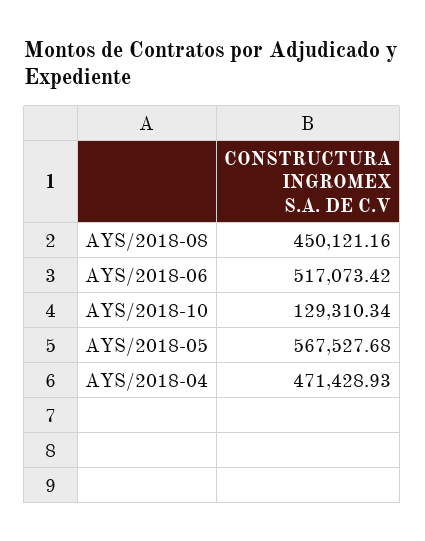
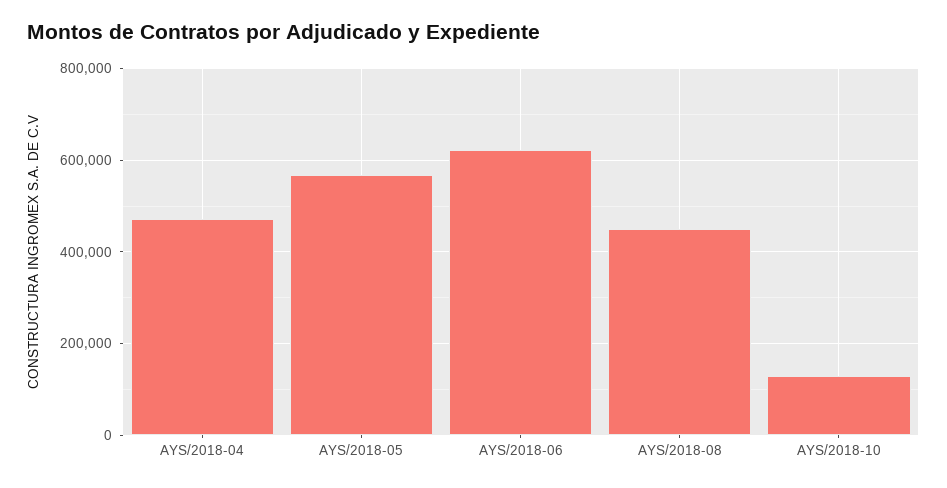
  {
    "AYS/2018-08": 450121.16,
-   "AYS/2018-06": 517073.42,
+   "AYS/2018-06": 620000,
    "AYS/2018-10": 129310.34,
    "AYS/2018-05": 567527.68,
    "AYS/2018-04": 471428.93
  }

